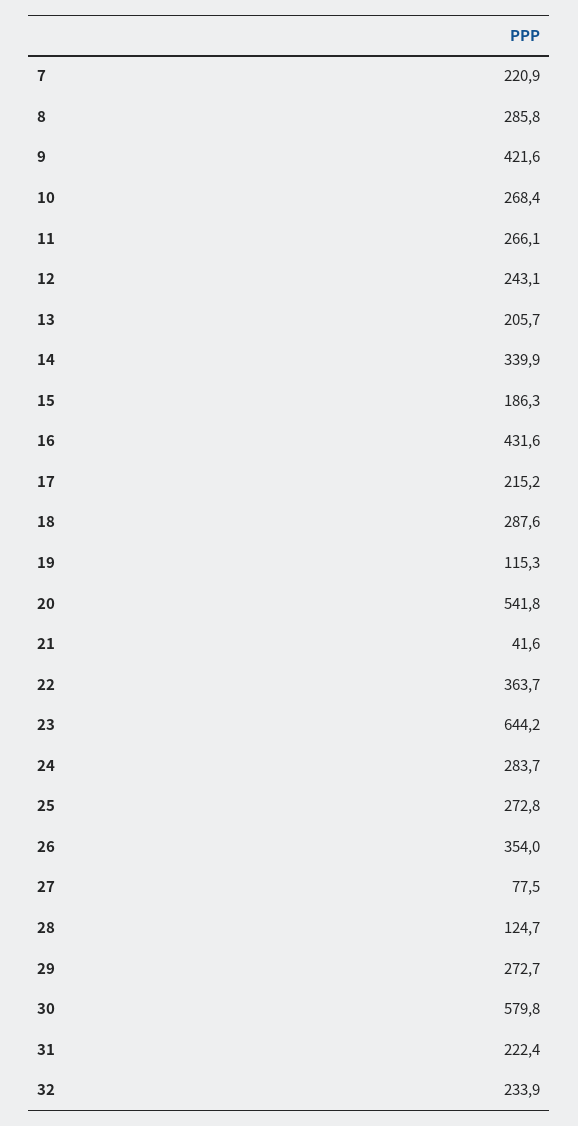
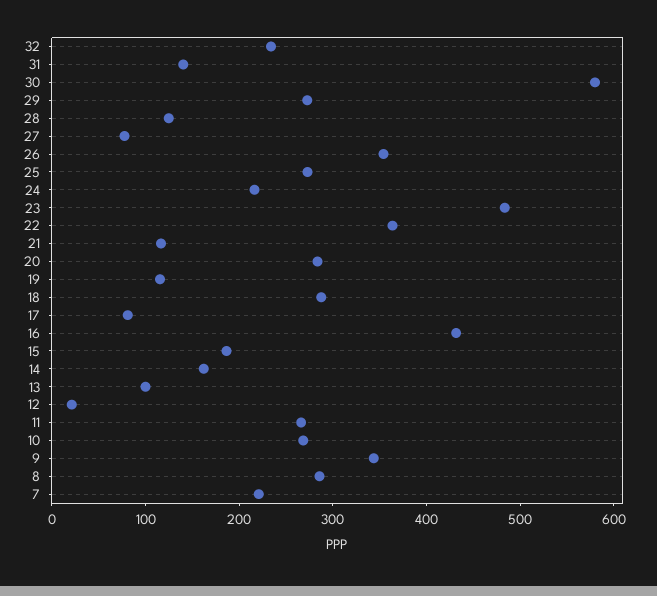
  {
    "7": 220.9,
    "8": 285.8,
-   "9": 421.6,
+   "9": 340,
    "10": 268.4,
    "11": 266.1,
-   "12": 243.1,
+   "12": 20,
-   "13": 205.7,
+   "13": 100,
-   "14": 339.9,
+   "14": 160,
    "15": 186.3,
    "16": 431.6,
-   "17": 215.2,
+   "17": 80,
    "18": 287.6,
    "19": 115.3,
-   "20": 541.8,
+   "20": 280,
-   "21": 41.6,
+   "21": 120,
    "22": 363.7,
-   "23": 644.2,
+   "23": 480,
-   "24": 283.7,
+   "24": 220,
    "25": 272.8,
    "26": 354,
    "27": 77.5,
    "28": 124.7,
    "29": 272.7,
    "30": 579.8,
-   "31": 222.4,
+   "31": 140,
    "32": 233.9
  }

